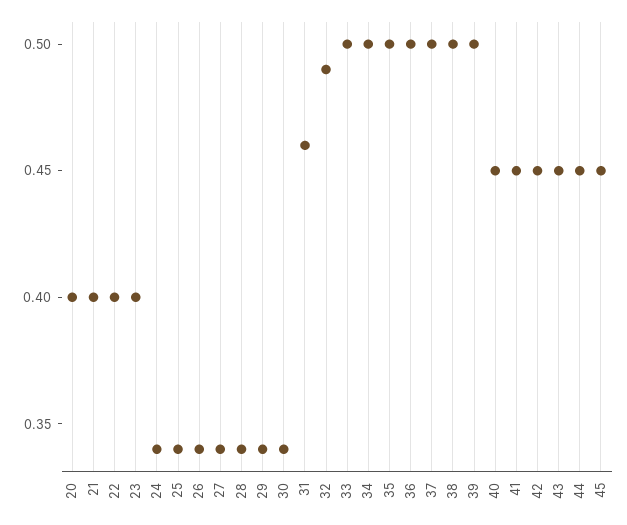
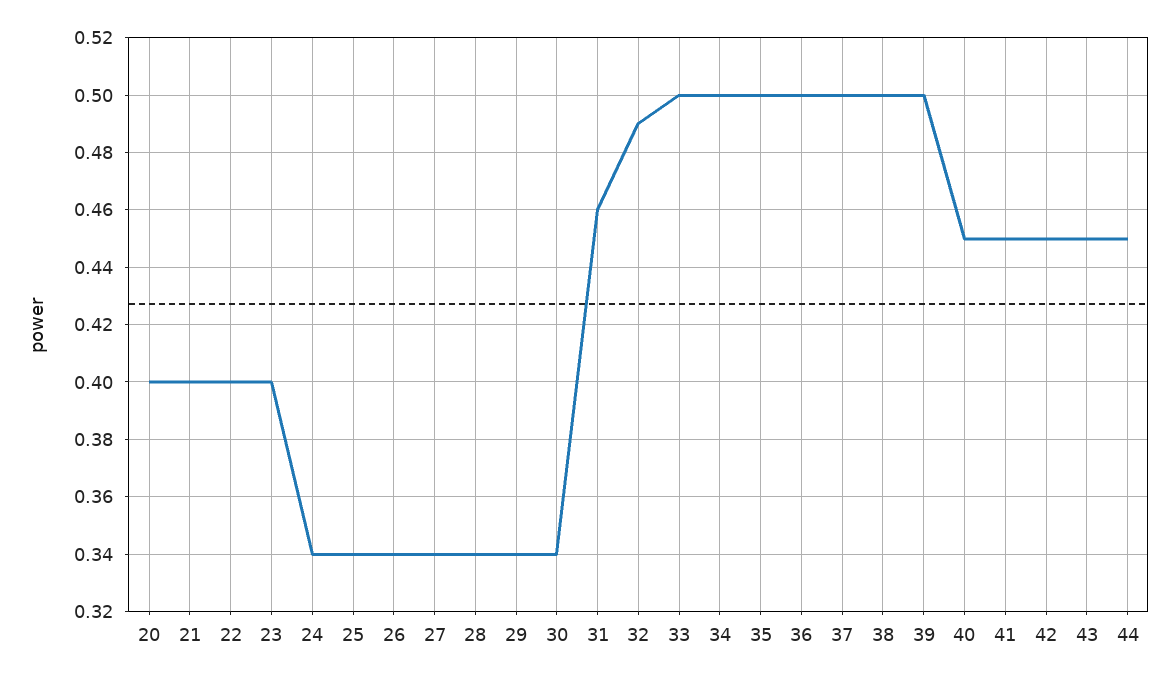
  {
    "20": 0.4,
    "21": 0.4,
    "22": 0.4,
    "23": 0.4,
    "24": 0.34,
    "25": 0.34,
    "26": 0.34,
    "27": 0.34,
    "28": 0.34,
    "29": 0.34,
    "30": 0.34,
    "31": 0.46,
    "32": 0.49,
    "33": 0.5,
    "34": 0.5,
    "35": 0.5,
    "36": 0.5,
    "37": 0.5,
    "38": 0.5,
    "39": 0.5,
    "40": 0.45,
    "41": 0.45,
    "42": 0.45,
    "43": 0.45,
-   "44": 0.45,
+   "44": 0.45
-   "45": 0.45
  }

